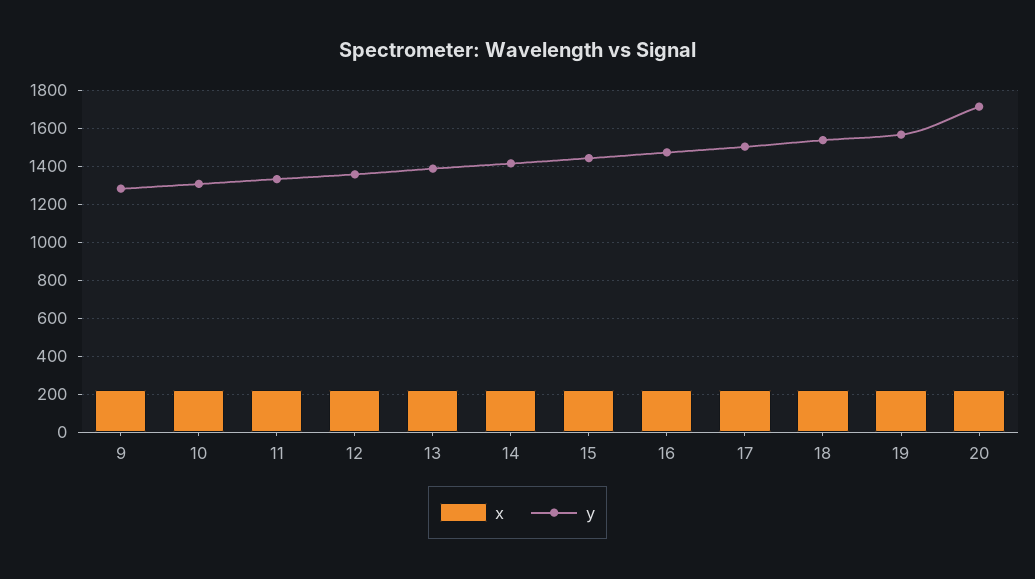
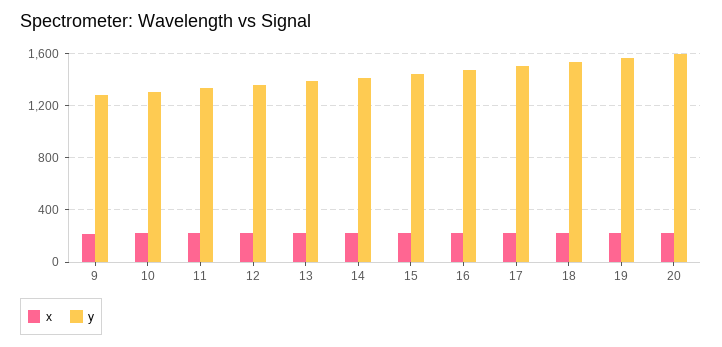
  {
    "x": {
      "9": 200,
      "10": 200,
      "11": 200,
      "12": 200,
      "13": 200,
      "14": 200,
      "15": 200,
      "16": 200,
      "17": 200,
      "18": 200,
      "19": 200,
      "20": 200
    },
    "y": {
      "9": 1300,
      "10": 1300,
      "11": 1350,
      "12": 1350,
      "13": 1400,
      "14": 1400,
      "15": 1450,
      "16": 1450,
      "17": 1500,
      "18": 1550,
      "19": 1550,
-     "20": 1700
+     "20": 1600
    }
  }

